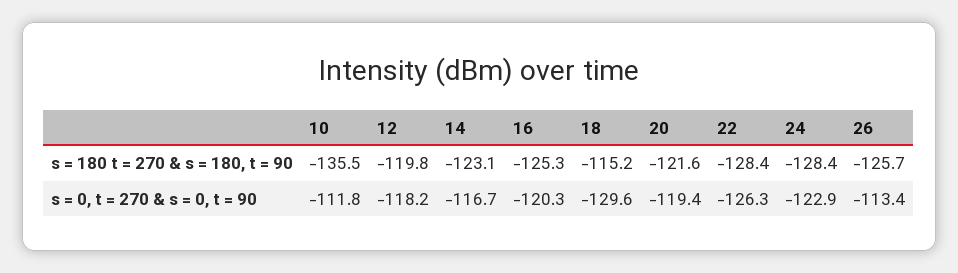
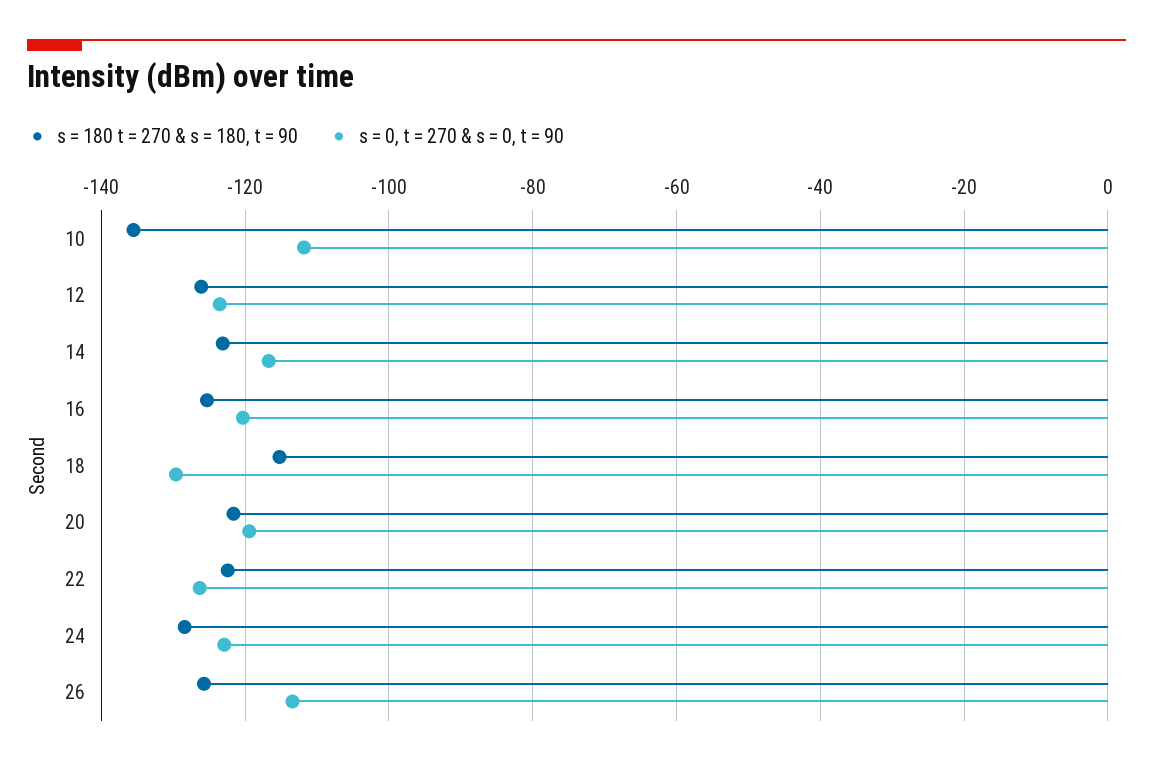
  {
    "s = 180 t = 270 & s = 180, t = 90": {
      "10": -135.5,
-     "12": -119.8,
+     "12": -126,
      "14": -123.1,
      "16": -125.3,
      "18": -115.2,
      "20": -121.6,
-     "22": -128.4,
+     "22": -122,
      "24": -128.4,
      "26": -125.7
    },
    "s = 0, t = 270 & s = 0, t = 90": {
      "10": -111.8,
-     "12": -118.2,
+     "12": -124,
      "14": -116.7,
      "16": -120.3,
      "18": -129.6,
      "20": -119.4,
      "22": -126.3,
      "24": -122.9,
      "26": -113.4
    }
  }

